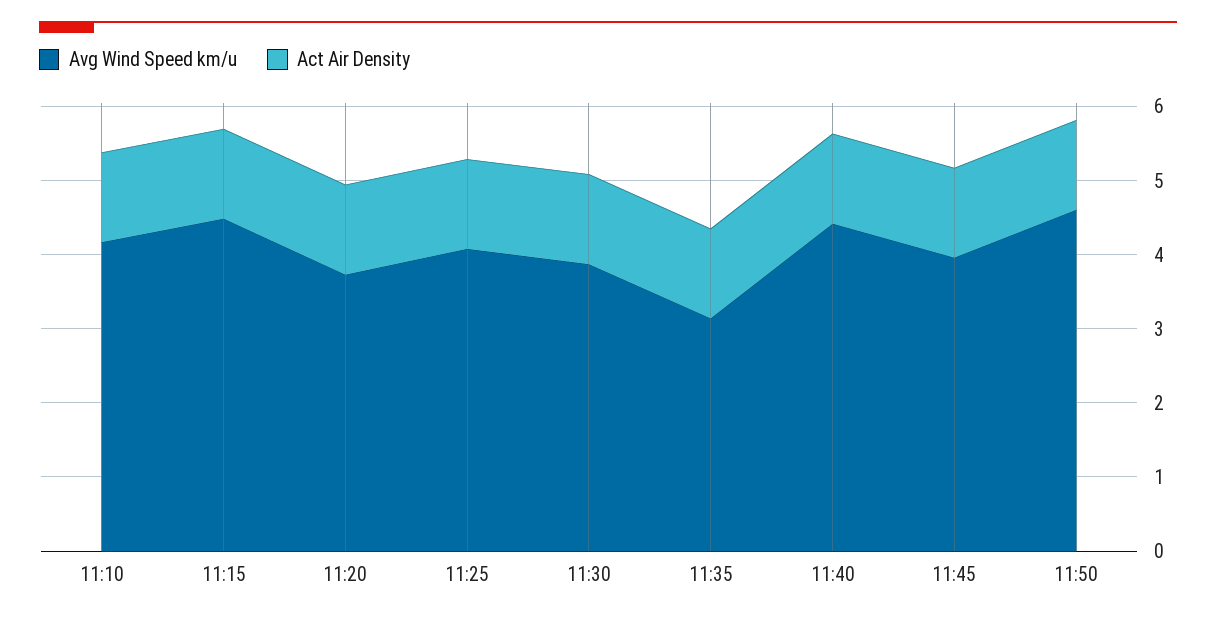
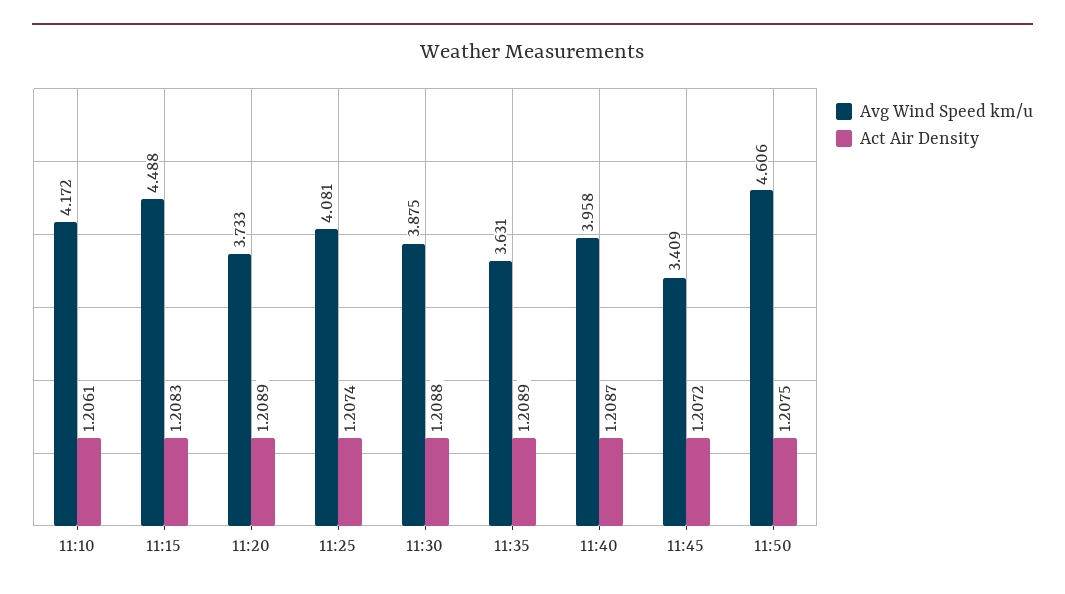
  {
    "Avg Wind Speed km/u": {
      "11:10": 4.172,
      "11:15": 4.488,
      "11:20": 3.733,
      "11:25": 4.081,
      "11:30": 3.875,
-     "11:35": 3.2,
+     "11:35": 3.631,
-     "11:40": 4.4,
+     "11:40": 3.958,
-     "11:45": 4,
+     "11:45": 3.409,
      "11:50": 4.606
    },
    "Act Air Density": {
      "11:10": 1.2061,
      "11:15": 1.2083,
      "11:20": 1.2089,
      "11:25": 1.2074,
      "11:30": 1.2088,
      "11:35": 1.2089,
      "11:40": 1.2087,
      "11:45": 1.2072,
      "11:50": 1.2075
    }
  }

